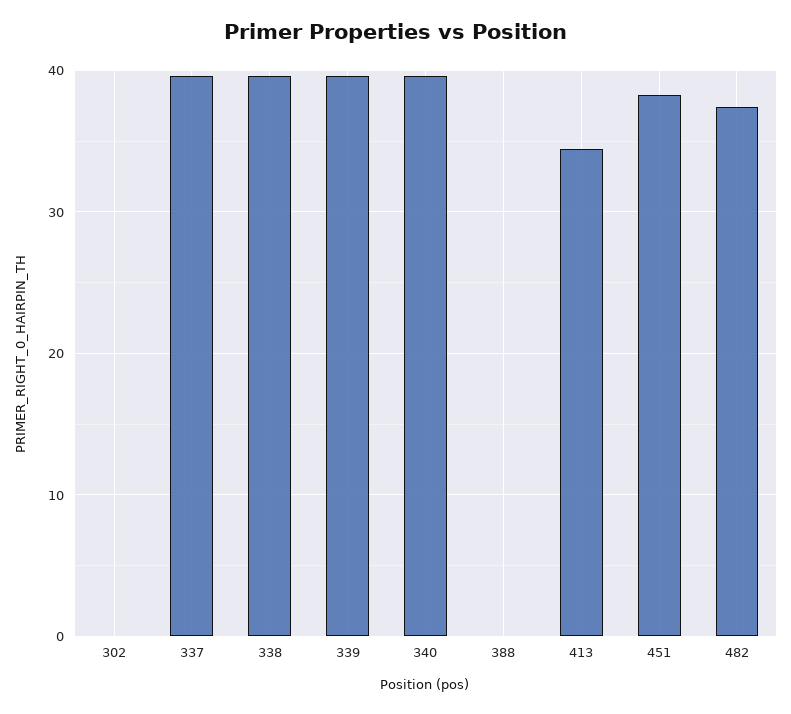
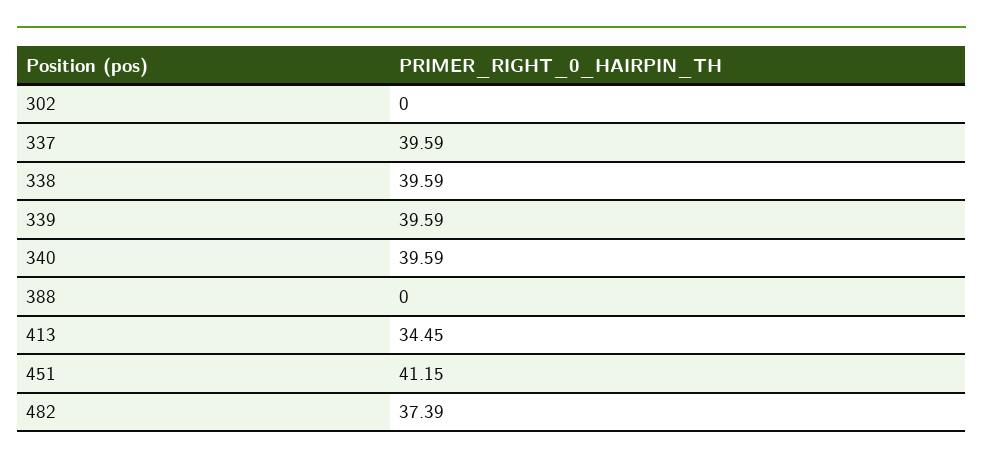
  {
    "302": 0,
    "337": 39.59,
    "338": 39.59,
    "339": 39.59,
    "340": 39.59,
    "388": 0,
    "413": 34.45,
-   "451": 38,
+   "451": 41.15,
    "482": 37.39
  }

